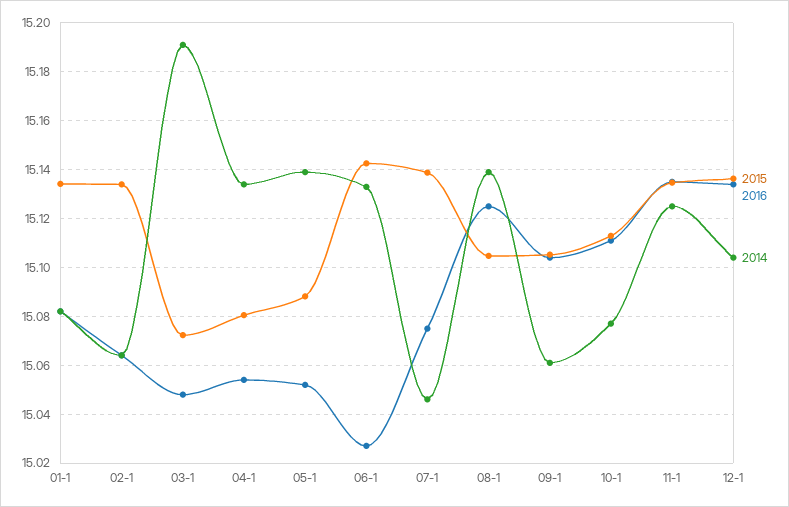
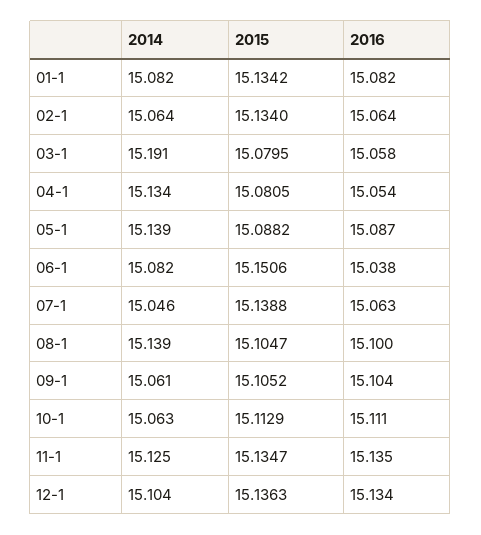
  {
    "2015": {
      "01-1": 15.1342,
      "02-1": 15.134,
-     "03-1": 15.0725,
+     "03-1": 15.0795,
      "04-1": 15.0805,
      "05-1": 15.0882,
-     "06-1": 15.1425,
+     "06-1": 15.1506,
      "07-1": 15.1388,
      "08-1": 15.1047,
      "09-1": 15.1052,
      "10-1": 15.1129,
      "11-1": 15.1347,
      "12-1": 15.1363
    },
    "2016": {
      "01-1": 15.082,
      "02-1": 15.064,
-     "03-1": 15.0475,
+     "03-1": 15.058,
      "04-1": 15.054,
-     "05-1": 15.0525,
+     "05-1": 15.087,
-     "06-1": 15.0275,
+     "06-1": 15.038,
-     "07-1": 15.075,
+     "07-1": 15.063,
-     "08-1": 15.125,
+     "08-1": 15.1,
      "09-1": 15.104,
      "10-1": 15.111,
      "11-1": 15.135,
      "12-1": 15.134
    },
    "2014": {
      "01-1": 15.082,
      "02-1": 15.064,
      "03-1": 15.191,
      "04-1": 15.134,
      "05-1": 15.139,
-     "06-1": 15.1325,
+     "06-1": 15.082,
      "07-1": 15.046,
      "08-1": 15.139,
      "09-1": 15.061,
-     "10-1": 15.0775,
+     "10-1": 15.063,
      "11-1": 15.125,
      "12-1": 15.104
    }
  }

